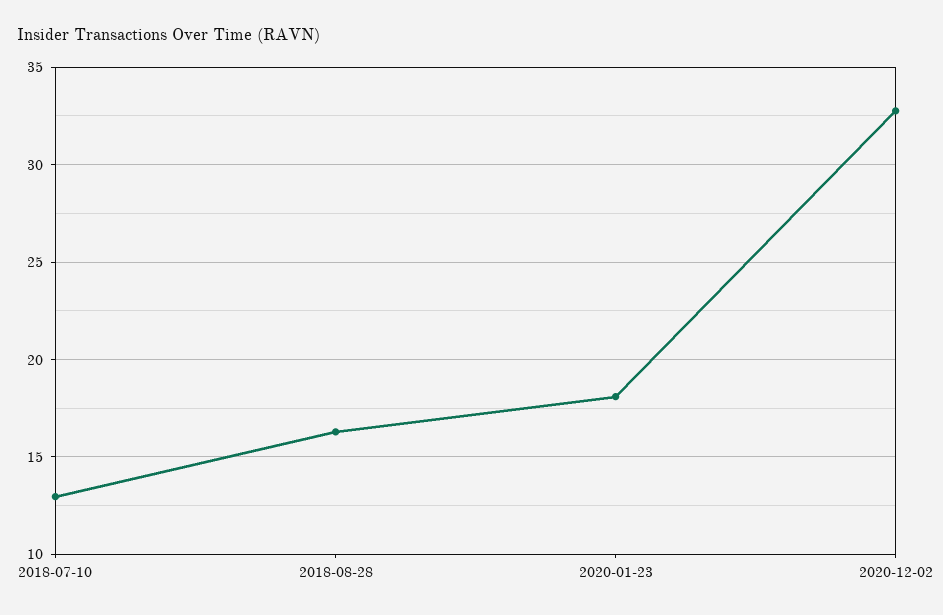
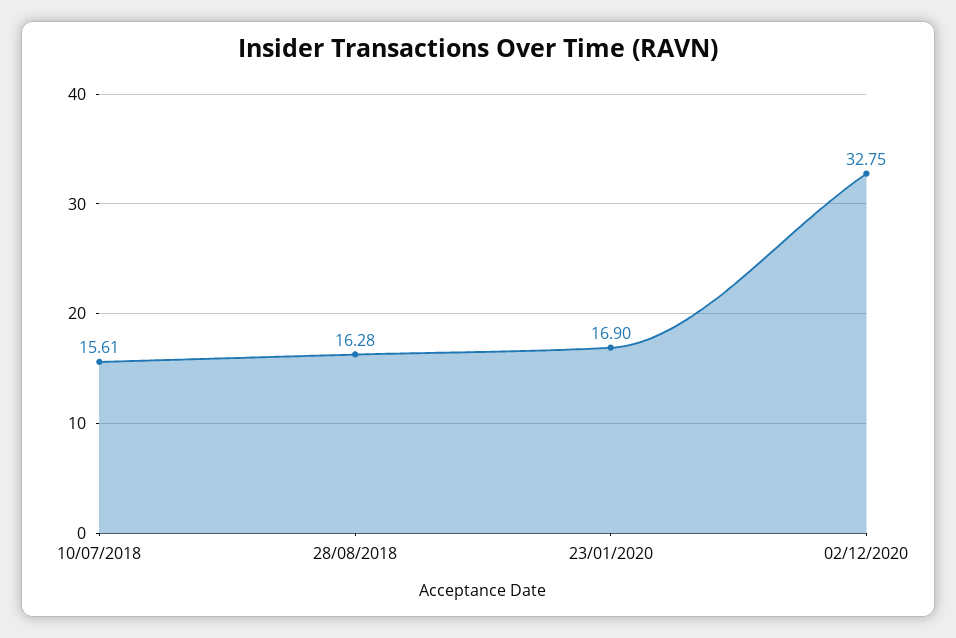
  {
-   "2018-07-10": 13,
+   "2018-07-10": 15.61,
    "2018-08-28": 16.28,
-   "2020-01-23": 18,
+   "2020-01-23": 16.9,
    "2020-12-02": 32.75
  }

